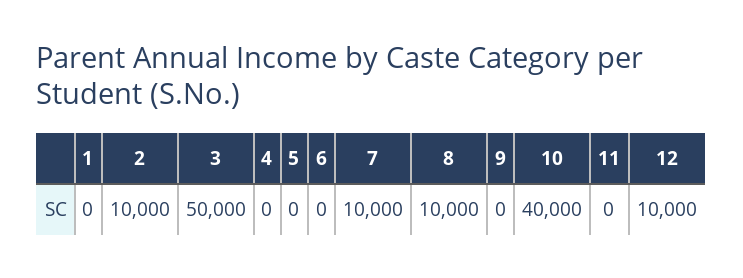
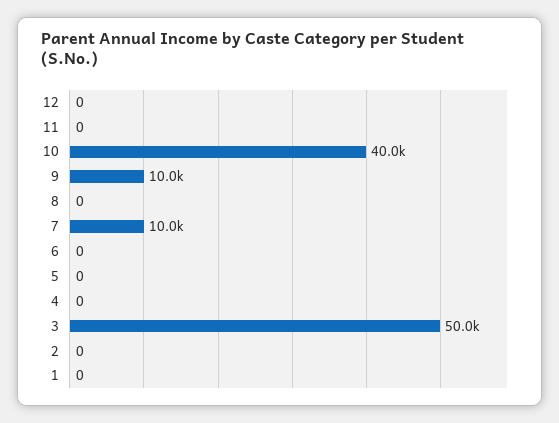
  {
    "1": 0,
-   "2": 10000,
+   "2": 0,
    "3": 50000,
    "4": 0,
    "5": 0,
    "6": 0,
    "7": 10000,
-   "8": 10000,
+   "8": 0,
-   "9": 0,
+   "9": 10000,
    "10": 40000,
    "11": 0,
-   "12": 10000
+   "12": 0
  }

